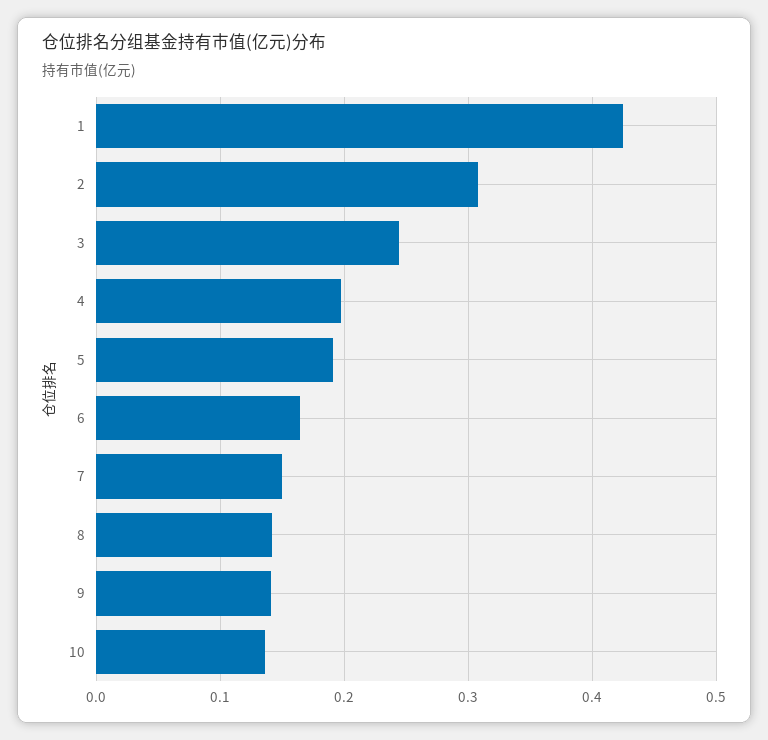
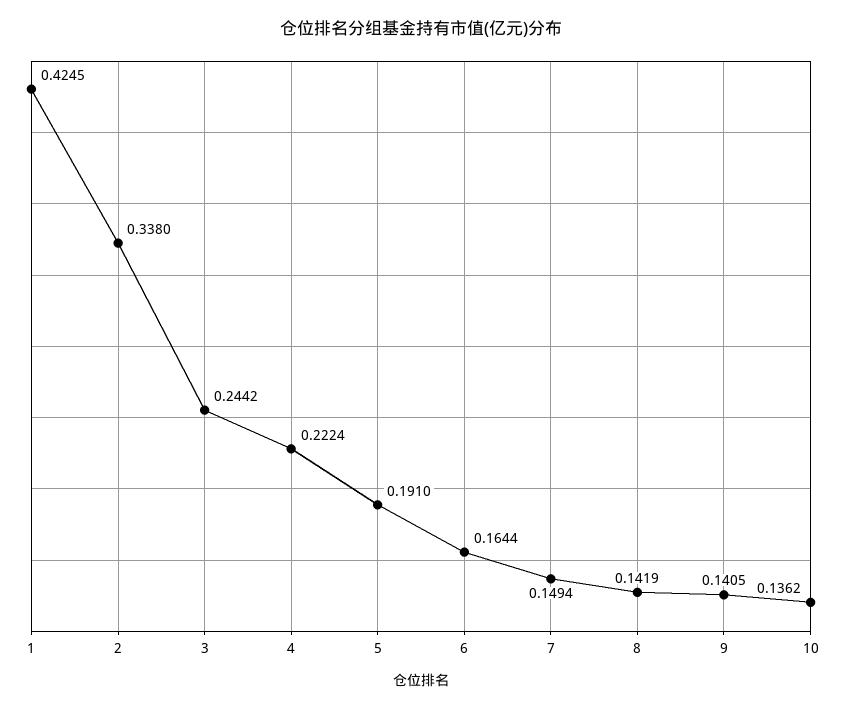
  {
    "1": 0.4245,
-   "2": 0.31,
+   "2": 0.338,
    "3": 0.2442,
-   "4": 0.2,
+   "4": 0.2224,
    "5": 0.191,
    "6": 0.1644,
    "7": 0.1494,
    "8": 0.1419,
    "9": 0.1405,
    "10": 0.1362
  }

